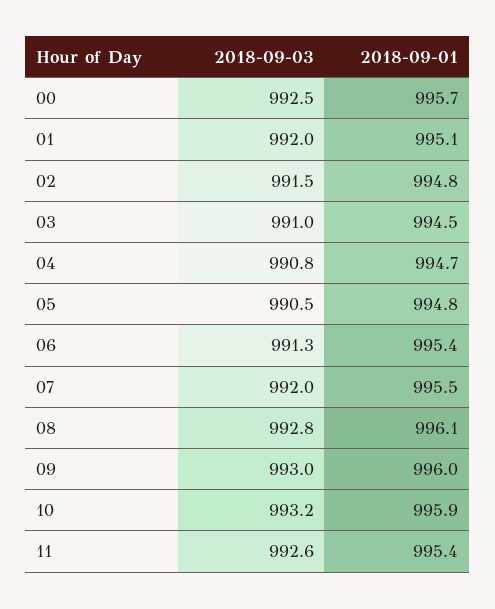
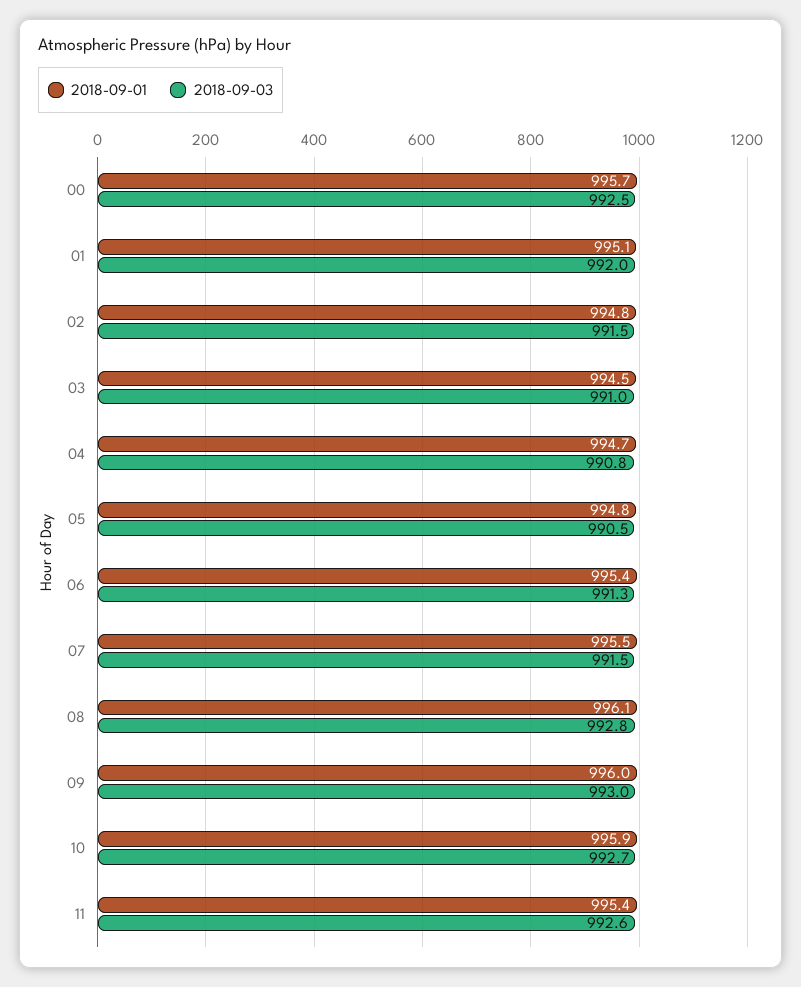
  {
    "2018-09-03": {
      "00": 992.5,
      "01": 992,
      "02": 991.5,
      "03": 991,
      "04": 990.8,
      "05": 990.5,
      "06": 991.3,
-     "07": 992,
+     "07": 991.5,
      "08": 992.8,
      "09": 993,
-     "10": 993.2,
+     "10": 992.7,
      "11": 992.6
    },
    "2018-09-01": {
      "00": 995.7,
      "01": 995.1,
      "02": 994.8,
      "03": 994.5,
      "04": 994.7,
      "05": 994.8,
      "06": 995.4,
      "07": 995.5,
      "08": 996.1,
      "09": 996,
      "10": 995.9,
      "11": 995.4
    }
  }

